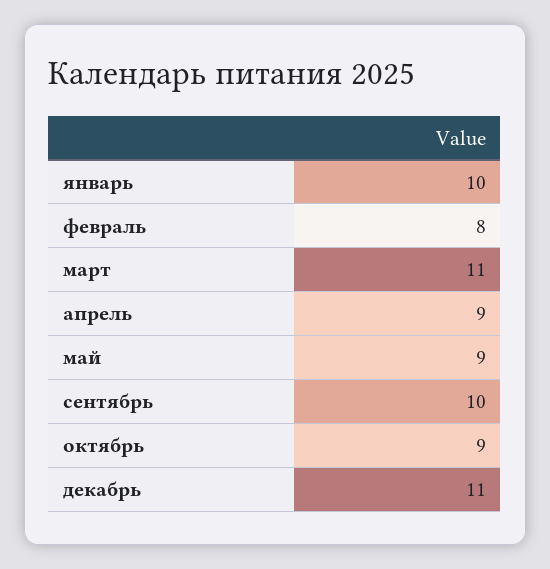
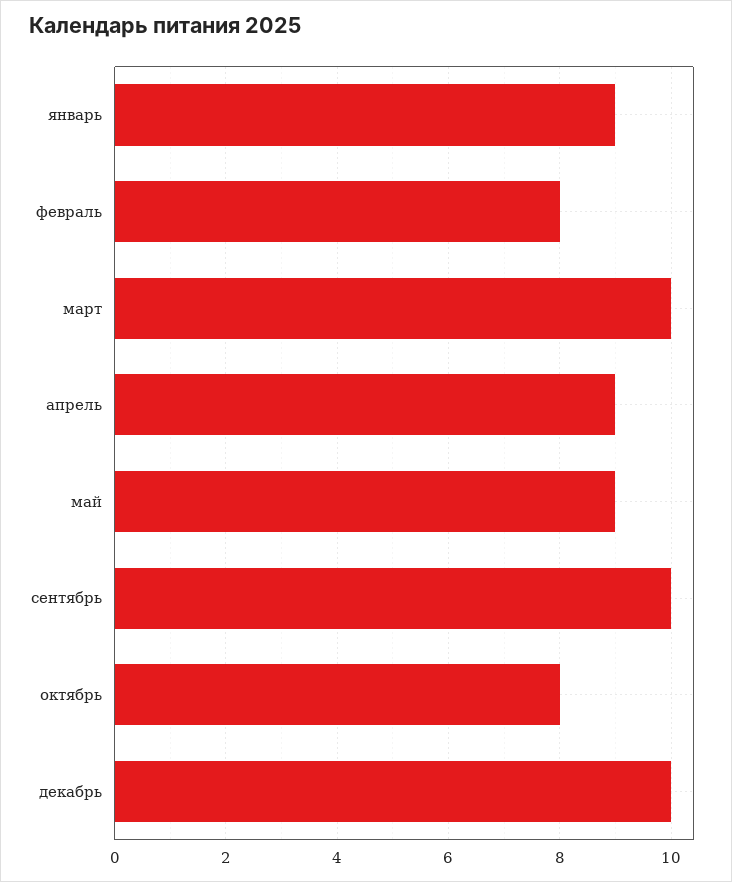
  {
-   "январь": 10,
+   "январь": 9,
    "февраль": 8,
-   "март": 11,
+   "март": 10,
    "апрель": 9,
    "май": 9,
    "сентябрь": 10,
-   "октябрь": 9,
+   "октябрь": 8,
-   "декабрь": 11
+   "декабрь": 10
  }

